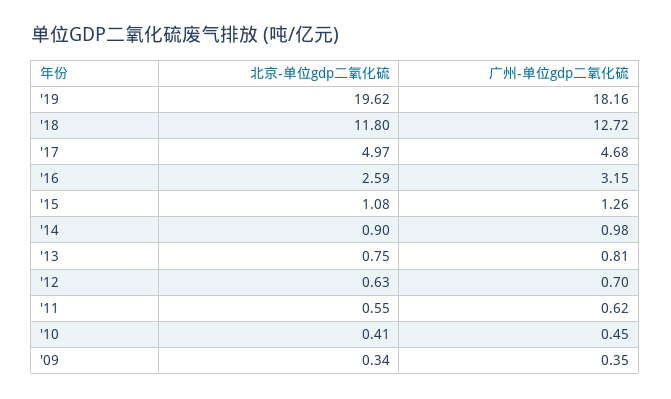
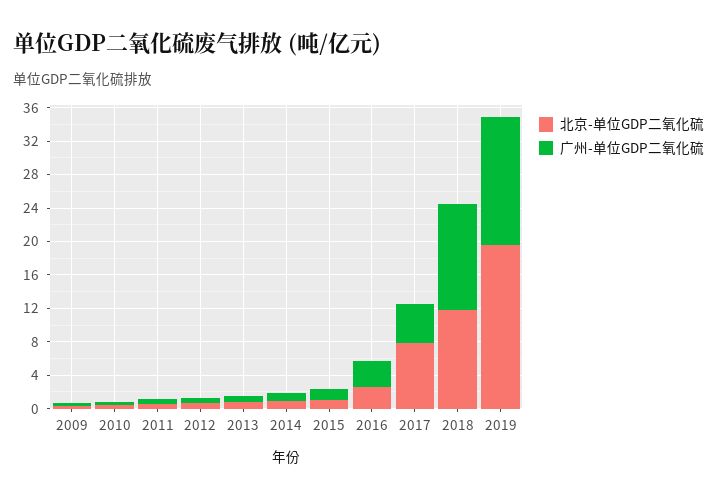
  {
    "北京-单位gdp二氧化硫": {
      "'19": 19.62,
      "'18": 11.8,
-     "'17": 4.97,
+     "'17": 8,
      "'16": 2.59,
      "'15": 1.08,
      "'14": 0.9,
      "'13": 0.75,
      "'12": 0.63,
      "'11": 0.55,
      "'10": 0.41,
      "'09": 0.34
    },
    "广州-单位gdp二氧化硫": {
-     "'19": 18.16,
+     "'19": 15,
      "'18": 12.72,
      "'17": 4.68,
      "'16": 3.15,
      "'15": 1.26,
      "'14": 0.98,
      "'13": 0.81,
      "'12": 0.7,
      "'11": 0.62,
      "'10": 0.45,
      "'09": 0.35
    }
  }

